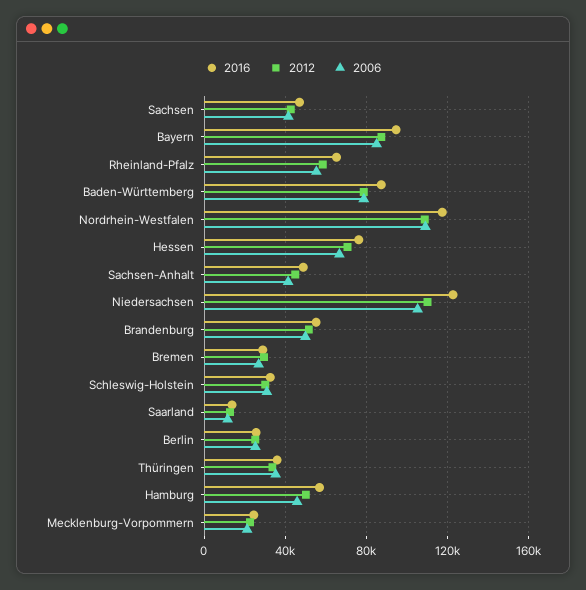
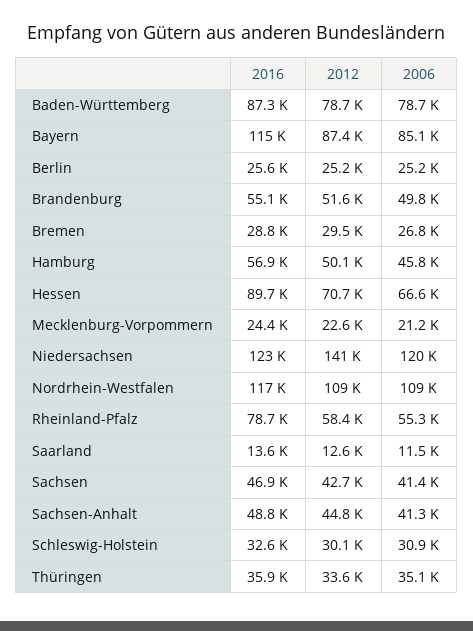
  {
    "2016": {
      "Sachsen": 46900,
-     "Bayern": 95000,
+     "Bayern": 115000,
-     "Rheinland-Pfalz": 65000,
+     "Rheinland-Pfalz": 78700,
      "Baden-Württemberg": 87300,
      "Nordrhein-Westfalen": 117000,
-     "Hessen": 75000,
+     "Hessen": 89700,
      "Sachsen-Anhalt": 48800,
      "Niedersachsen": 123000,
      "Brandenburg": 55100,
      "Bremen": 28800,
      "Schleswig-Holstein": 32600,
      "Saarland": 13600,
      "Berlin": 25600,
      "Thüringen": 35900,
      "Hamburg": 56900,
      "Mecklenburg-Vorpommern": 24400
    },
    "2012": {
      "Sachsen": 42700,
      "Bayern": 87400,
      "Rheinland-Pfalz": 58400,
      "Baden-Württemberg": 78700,
      "Nordrhein-Westfalen": 109000,
      "Hessen": 70700,
      "Sachsen-Anhalt": 44800,
-     "Niedersachsen": 110000,
+     "Niedersachsen": 141000,
      "Brandenburg": 51600,
      "Bremen": 29500,
      "Schleswig-Holstein": 30100,
      "Saarland": 12600,
      "Berlin": 25200,
      "Thüringen": 33600,
      "Hamburg": 50100,
      "Mecklenburg-Vorpommern": 22600
    },
    "2006": {
      "Sachsen": 41400,
      "Bayern": 85100,
      "Rheinland-Pfalz": 55300,
      "Baden-Württemberg": 78700,
      "Nordrhein-Westfalen": 109000,
      "Hessen": 66600,
      "Sachsen-Anhalt": 41300,
-     "Niedersachsen": 105000,
+     "Niedersachsen": 120000,
      "Brandenburg": 49800,
      "Bremen": 26800,
      "Schleswig-Holstein": 30900,
      "Saarland": 11500,
      "Berlin": 25200,
      "Thüringen": 35100,
      "Hamburg": 45800,
      "Mecklenburg-Vorpommern": 21200
    }
  }

